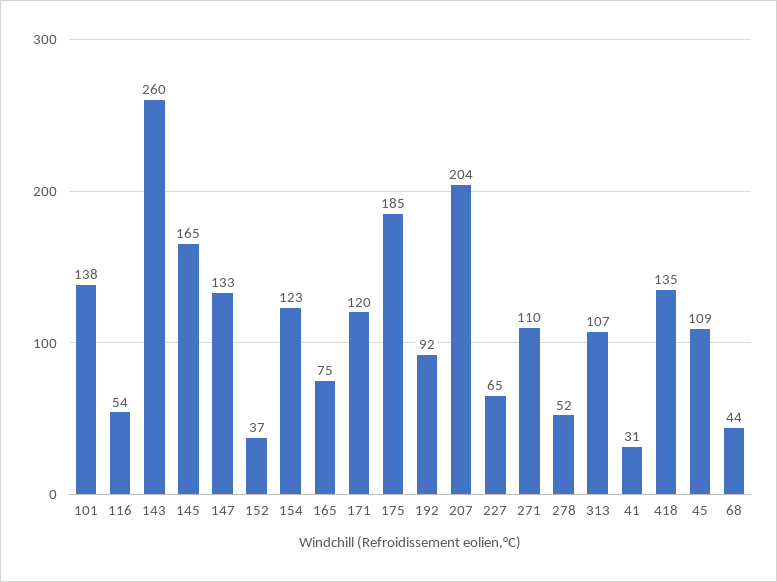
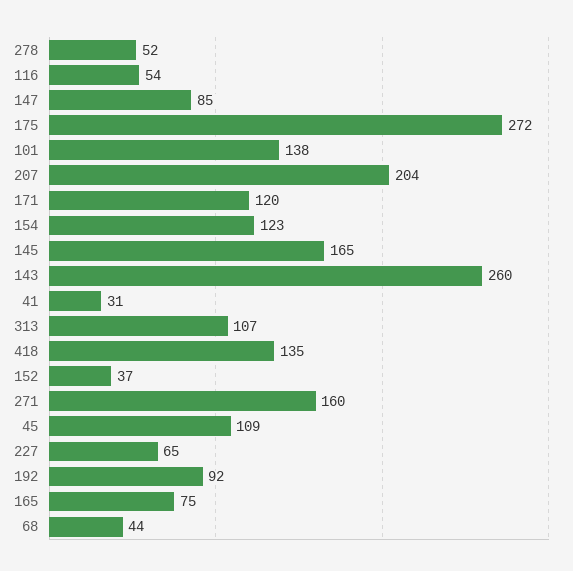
  {
    "101": 138,
    "116": 54,
    "143": 260,
    "145": 165,
-   "147": 133,
+   "147": 85,
    "152": 37,
    "154": 123,
    "165": 75,
    "171": 120,
-   "175": 185,
+   "175": 272,
    "192": 92,
    "207": 204,
    "227": 65,
-   "271": 110,
+   "271": 160,
    "278": 52,
    "313": 107,
    "41": 31,
    "418": 135,
    "45": 109,
    "68": 44
  }

